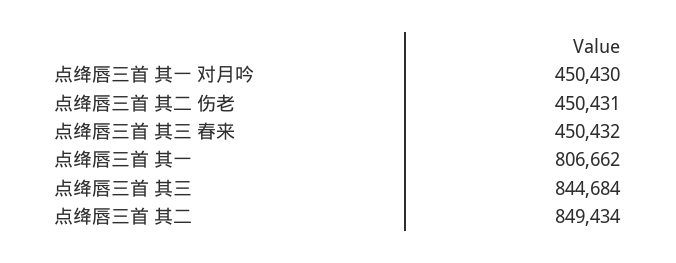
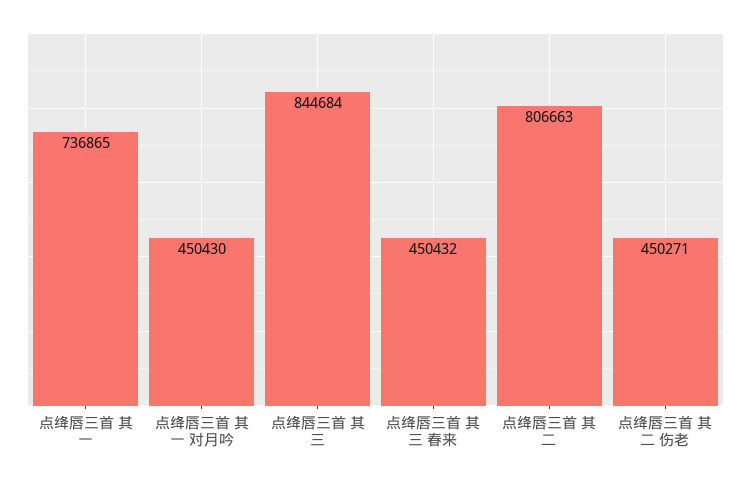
  {
    "点绛唇三首 其一 对月吟": 450430,
-   "点绛唇三首 其二 伤老": 450431,
+   "点绛唇三首 其二 伤老": 450271,
    "点绛唇三首 其三 春来": 450432,
-   "点绛唇三首 其一": 806662,
+   "点绛唇三首 其一": 736865,
    "点绛唇三首 其三": 844684,
-   "点绛唇三首 其二": 849434
+   "点绛唇三首 其二": 806663
  }

